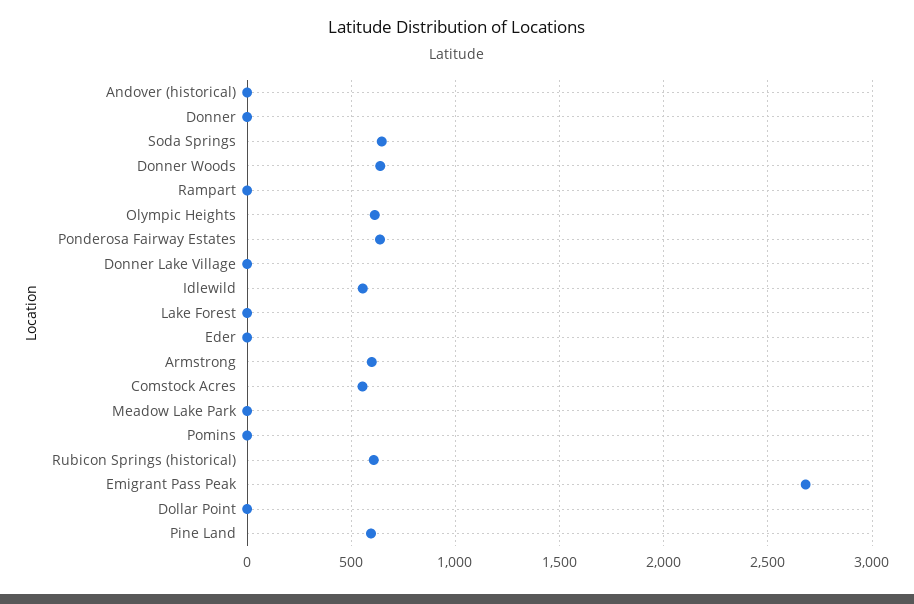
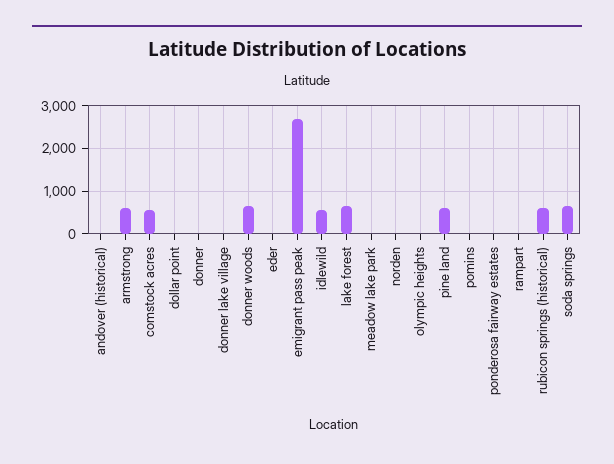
  {
    "Andover (historical)": 0,
    "Donner": 0,
    "Soda Springs": 650,
    "Donner Woods": 650,
    "Rampart": 0,
-   "Olympic Heights": 600,
+   "Olympic Heights": 0,
-   "Ponderosa Fairway Estates": 650,
+   "Ponderosa Fairway Estates": 0,
    "Donner Lake Village": 0,
    "Idlewild": 550,
-   "Lake Forest": 0,
+   "Lake Forest": 600,
    "Eder": 0,
    "Armstrong": 600,
    "Comstock Acres": 550,
    "Meadow Lake Park": 0,
    "Pomins": 0,
    "Rubicon Springs (historical)": 600,
    "Emigrant Pass Peak": 2700,
    "Dollar Point": 0,
-   "Pine Land": 600
+   "Pine Land": 600,
+   "norden": 0
  }

